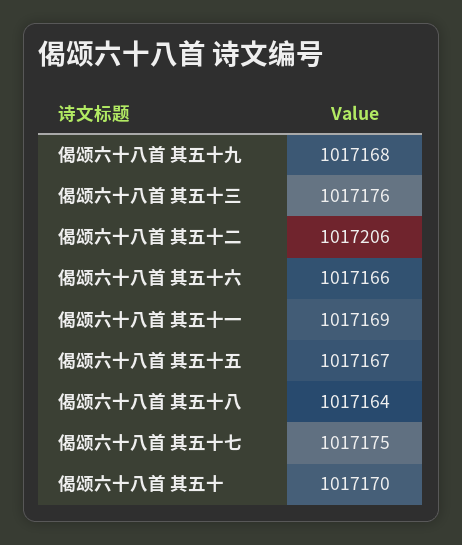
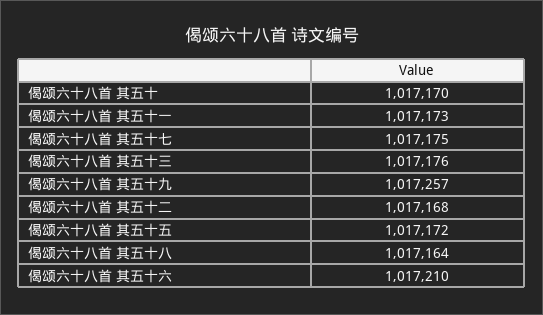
  {
-   "偈颂六十八首 其五十九": 1017168,
+   "偈颂六十八首 其五十九": 1017257,
    "偈颂六十八首 其五十三": 1017176,
-   "偈颂六十八首 其五十二": 1017206,
+   "偈颂六十八首 其五十二": 1017168,
-   "偈颂六十八首 其五十六": 1017166,
+   "偈颂六十八首 其五十六": 1017210,
-   "偈颂六十八首 其五十一": 1017169,
+   "偈颂六十八首 其五十一": 1017173,
-   "偈颂六十八首 其五十五": 1017167,
+   "偈颂六十八首 其五十五": 1017172,
    "偈颂六十八首 其五十八": 1017164,
    "偈颂六十八首 其五十七": 1017175,
    "偈颂六十八首 其五十": 1017170
  }

